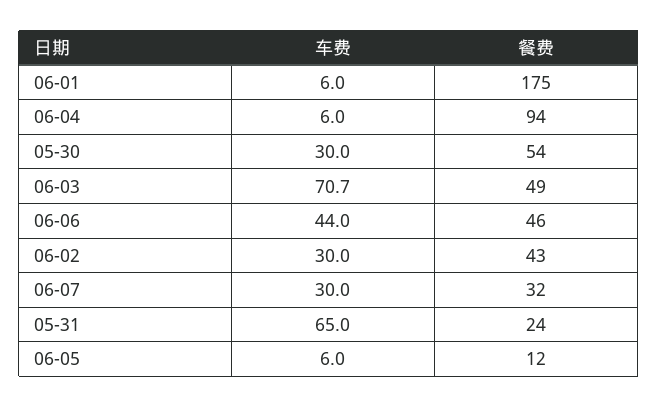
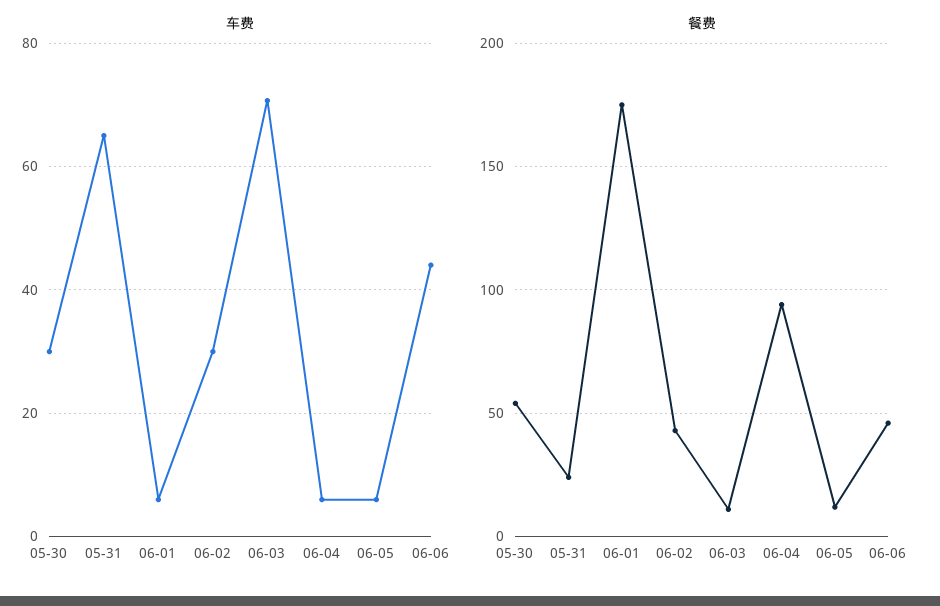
  {
    "车费": {
      "06-01": 6,
      "06-04": 6,
      "05-30": 30,
      "06-03": 70.7,
      "06-06": 44,
      "06-02": 30,
-     "06-07": 30,
      "05-31": 65,
      "06-05": 6
    },
    "餐费": {
      "06-01": 175,
      "06-04": 94,
      "05-30": 54,
-     "06-03": 49,
+     "06-03": 10,
      "06-06": 46,
      "06-02": 43,
-     "06-07": 32,
      "05-31": 24,
      "06-05": 12
    }
  }

